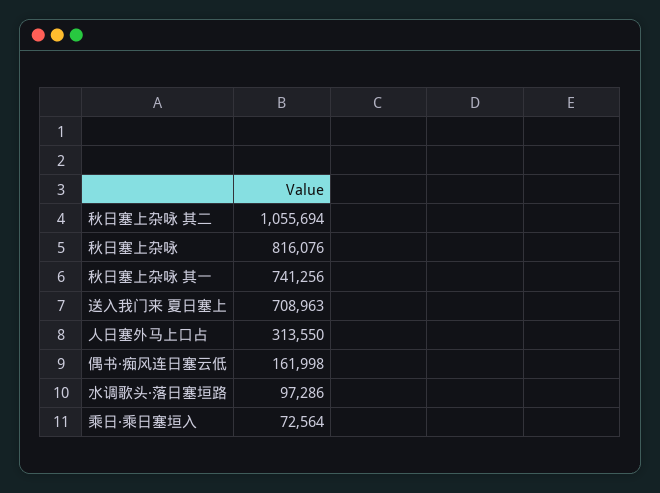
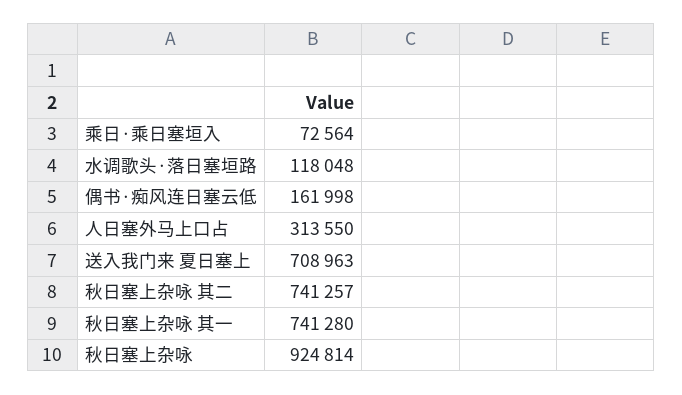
  {
-   "秋日塞上杂咏 其二": 1055694,
+   "秋日塞上杂咏 其二": 741257,
-   "秋日塞上杂咏": 816076,
+   "秋日塞上杂咏": 924814,
-   "秋日塞上杂咏 其一": 741256,
+   "秋日塞上杂咏 其一": 741280,
    "送入我门来 夏日塞上": 708963,
    "人日塞外马上口占": 313550,
    "偶书·痴风连日塞云低": 161998,
-   "水调歌头·落日塞垣路": 97286,
+   "水调歌头·落日塞垣路": 118048,
    "乘日·乘日塞垣入": 72564
  }

